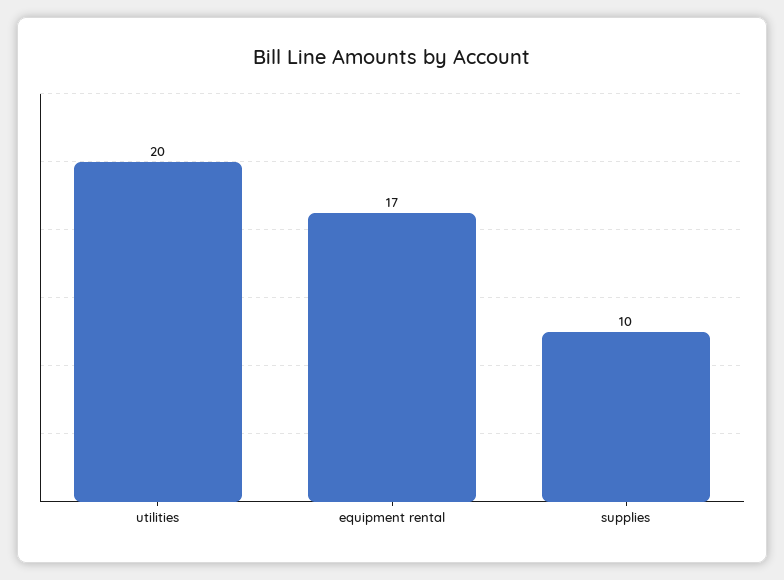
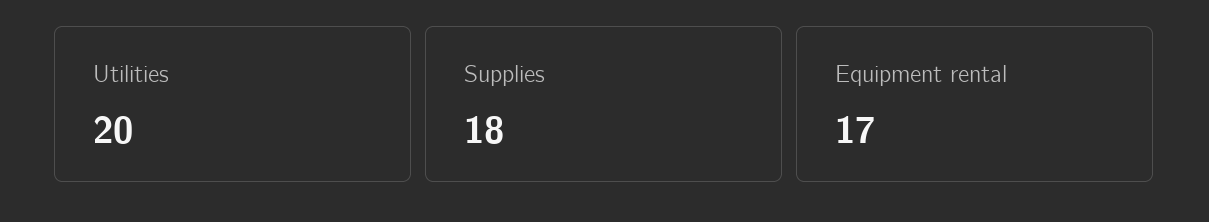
  {
    "utilities": 20,
    "equipment rental": 17,
-   "supplies": 10
+   "supplies": 18
  }

